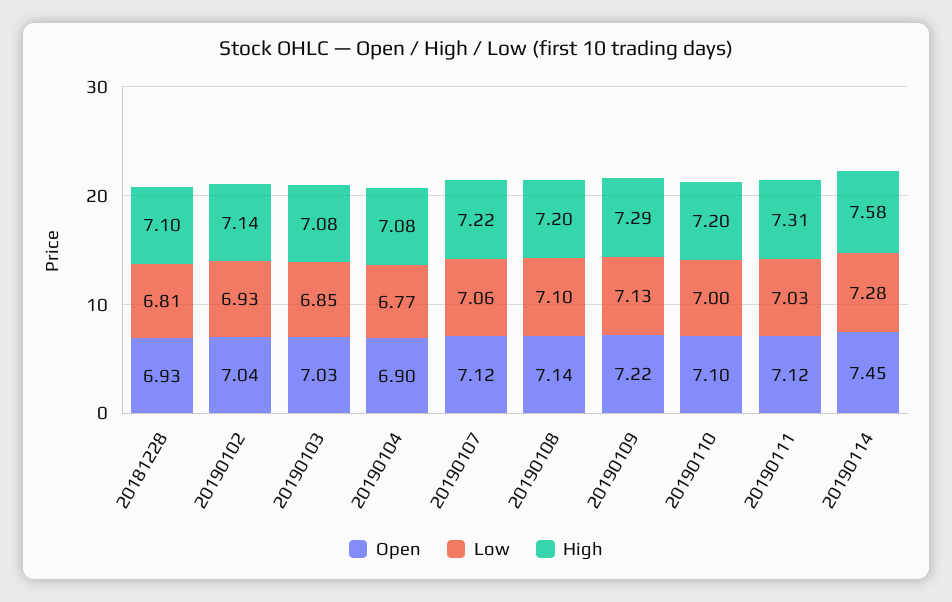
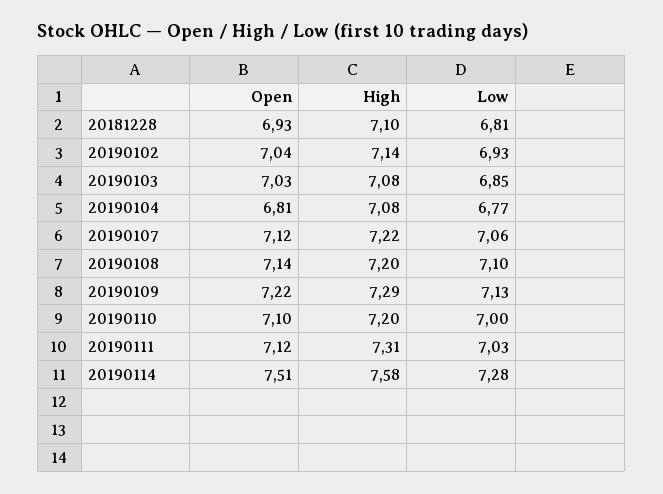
  {
    "Open": {
      "20181228": 6.93,
      "20190102": 7.04,
      "20190103": 7.03,
-     "20190104": 6.9,
+     "20190104": 6.81,
      "20190107": 7.12,
      "20190108": 7.14,
      "20190109": 7.22,
      "20190110": 7.1,
      "20190111": 7.12,
-     "20190114": 7.45
+     "20190114": 7.51
    },
    "Low": {
      "20181228": 6.81,
      "20190102": 6.93,
      "20190103": 6.85,
      "20190104": 6.77,
      "20190107": 7.06,
      "20190108": 7.1,
      "20190109": 7.13,
      "20190110": 7,
      "20190111": 7.03,
      "20190114": 7.28
    },
    "High": {
      "20181228": 7.1,
      "20190102": 7.14,
      "20190103": 7.08,
      "20190104": 7.08,
      "20190107": 7.22,
      "20190108": 7.2,
      "20190109": 7.29,
      "20190110": 7.2,
      "20190111": 7.31,
      "20190114": 7.58
    }
  }

